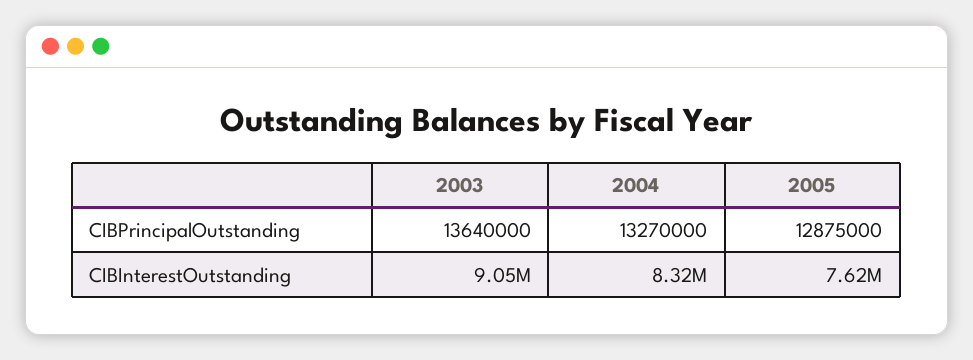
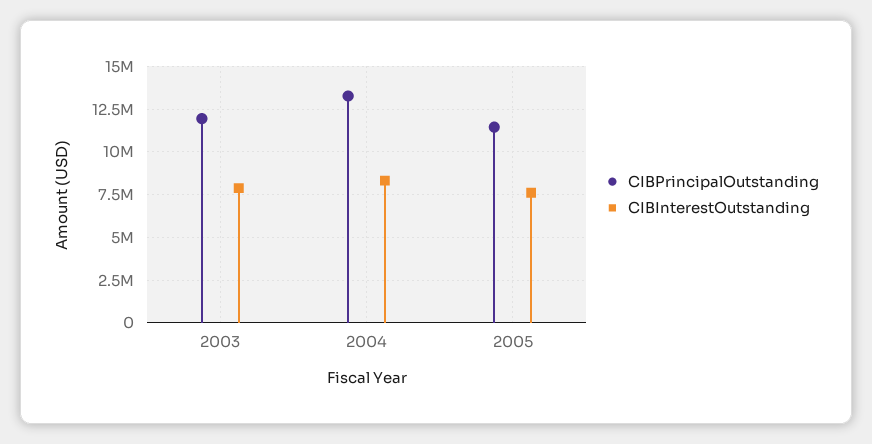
  {
    "CIBPrincipalOutstanding": {
-     "2003": 13640000,
+     "2003": 12000000,
      "2004": 13270000,
-     "2005": 12875000
+     "2005": 11500000
    },
    "CIBInterestOutstanding": {
-     "2003": 9050000,
+     "2003": 8000000,
      "2004": 8320000,
      "2005": 7620000
    }
  }

